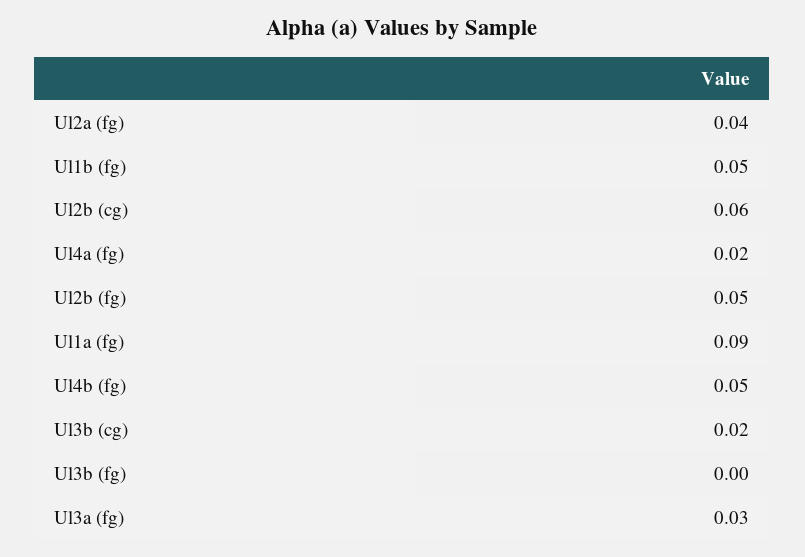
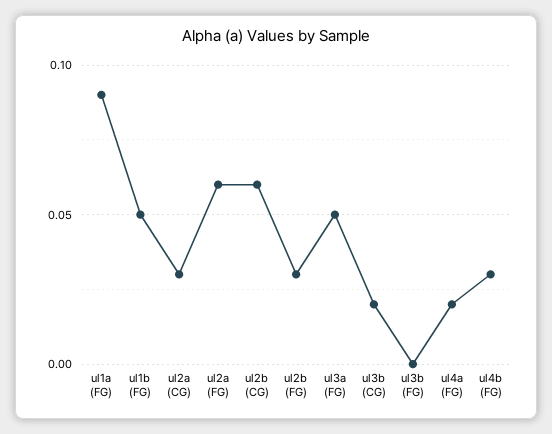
  {
-   "Ul2a (fg)": 0.04,
+   "Ul2a (fg)": 0.06,
    "Ul1b (fg)": 0.05,
    "Ul2b (cg)": 0.06,
    "Ul4a (fg)": 0.02,
-   "Ul2b (fg)": 0.05,
+   "Ul2b (fg)": 0.03,
    "Ul1a (fg)": 0.09,
-   "Ul4b (fg)": 0.05,
+   "Ul4b (fg)": 0.03,
    "Ul3b (cg)": 0.02,
    "Ul3b (fg)": 0,
-   "Ul3a (fg)": 0.03
+   "Ul3a (fg)": 0.05,
+   "ul2a (CG)": 0.03
  }

